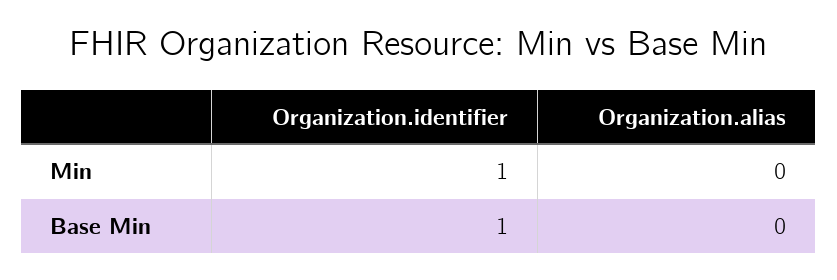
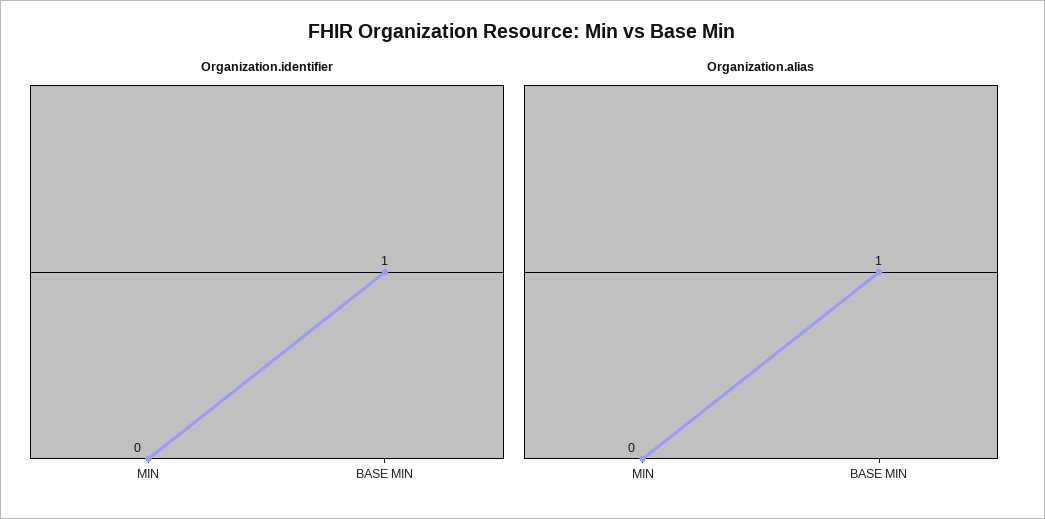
  {
    "Organization.identifier": {
-     "Min": 1,
+     "Min": 0,
      "Base Min": 1
    },
    "Organization.alias": {
      "Min": 0,
-     "Base Min": 0
+     "Base Min": 1
    }
  }

